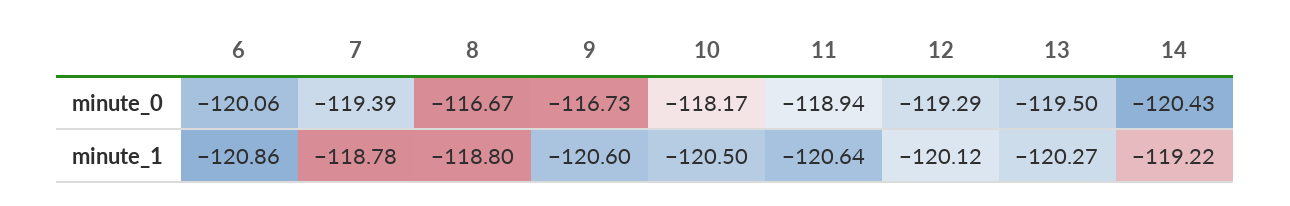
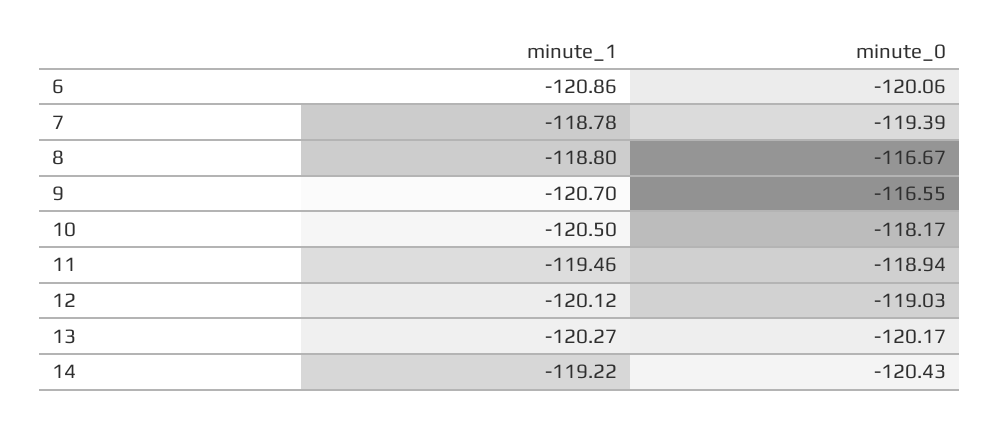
  {
    "6": {
      "minute_0": -120.06,
      "minute_1": -120.86
    },
    "7": {
      "minute_0": -119.39,
      "minute_1": -118.78
    },
    "8": {
      "minute_0": -116.67,
      "minute_1": -118.8
    },
    "9": {
-     "minute_0": -116.73,
+     "minute_0": -116.55,
-     "minute_1": -120.6
+     "minute_1": -120.7
    },
    "10": {
      "minute_0": -118.17,
      "minute_1": -120.5
    },
    "11": {
      "minute_0": -118.94,
-     "minute_1": -120.64
+     "minute_1": -119.46
    },
    "12": {
-     "minute_0": -119.29,
+     "minute_0": -119.03,
      "minute_1": -120.12
    },
    "13": {
-     "minute_0": -119.5,
+     "minute_0": -120.17,
      "minute_1": -120.27
    },
    "14": {
      "minute_0": -120.43,
      "minute_1": -119.22
    }
  }

